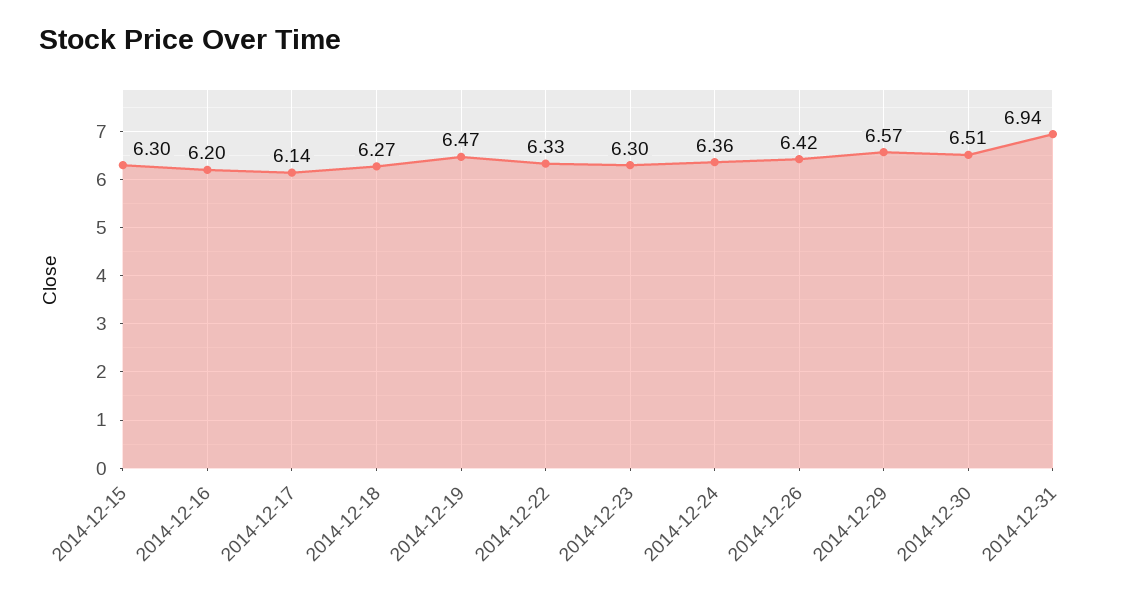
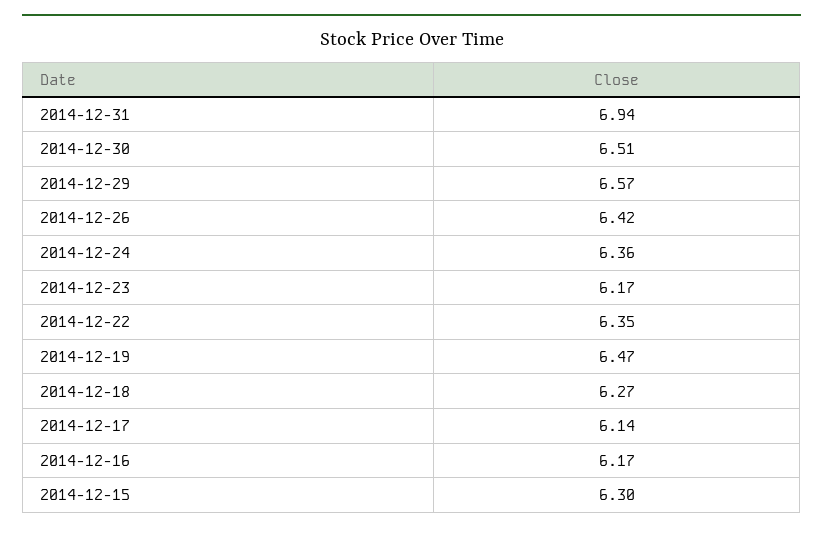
  {
    "2014-12-15": 6.3,
-   "2014-12-16": 6.2,
+   "2014-12-16": 6.17,
    "2014-12-17": 6.14,
    "2014-12-18": 6.27,
    "2014-12-19": 6.47,
-   "2014-12-22": 6.33,
+   "2014-12-22": 6.35,
-   "2014-12-23": 6.3,
+   "2014-12-23": 6.17,
    "2014-12-24": 6.36,
    "2014-12-26": 6.42,
    "2014-12-29": 6.57,
    "2014-12-30": 6.51,
    "2014-12-31": 6.94
  }

